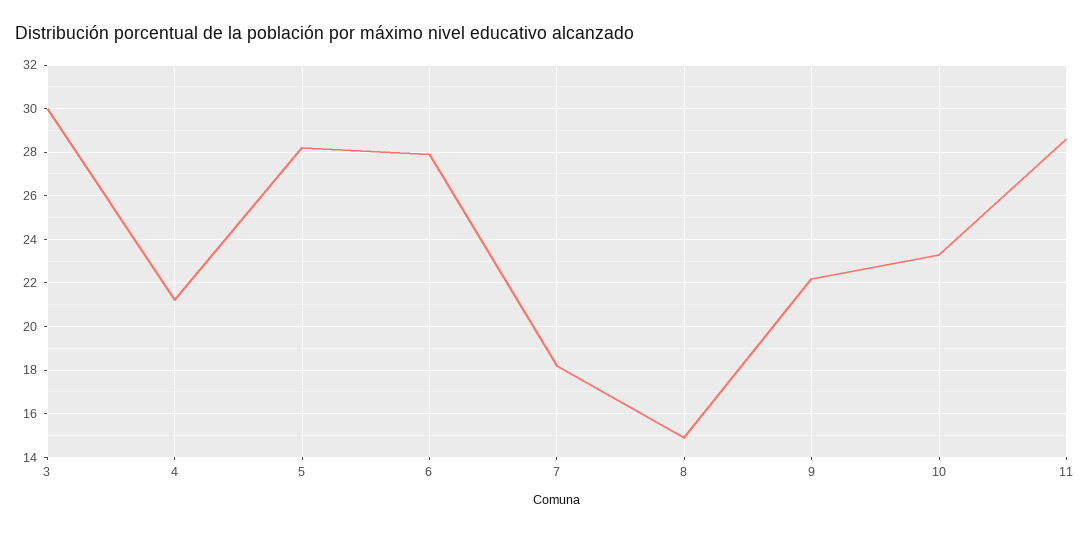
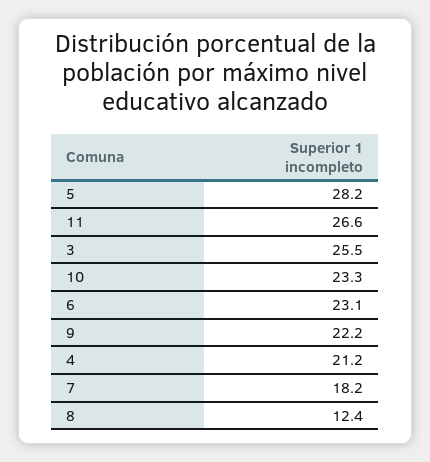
  {
-   "3": 30,
+   "3": 25.5,
    "4": 21.2,
    "5": 28.2,
-   "6": 28,
+   "6": 23.1,
    "7": 18.2,
-   "8": 15,
+   "8": 12.4,
    "9": 22.2,
    "10": 23.3,
-   "11": 28.5
+   "11": 26.6
  }

